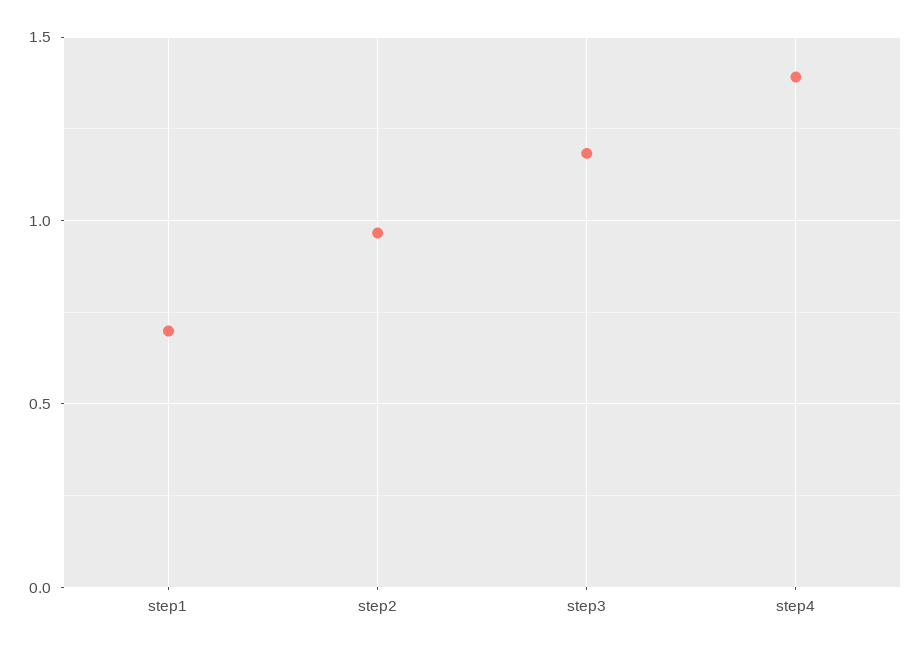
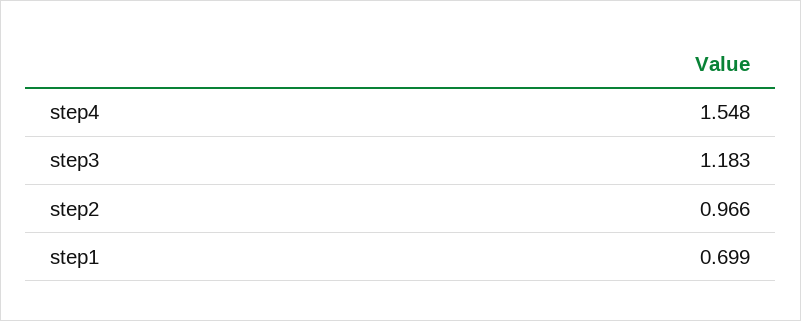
  {
    "step1": 0.699,
    "step2": 0.966,
    "step3": 1.183,
-   "step4": 1.4
+   "step4": 1.548
  }

